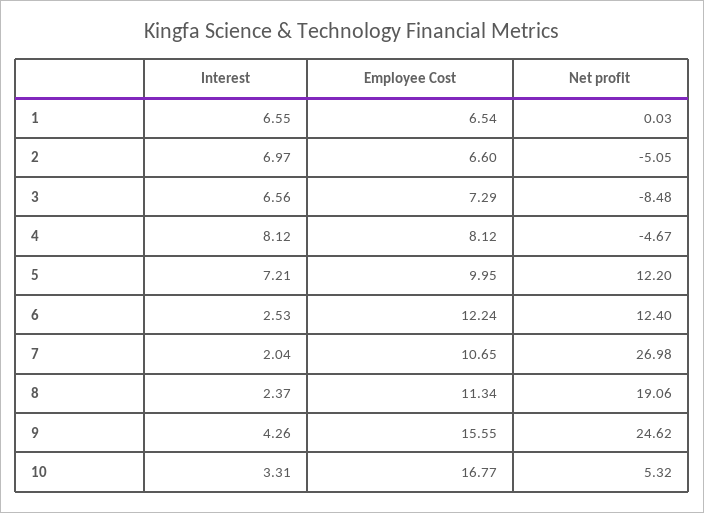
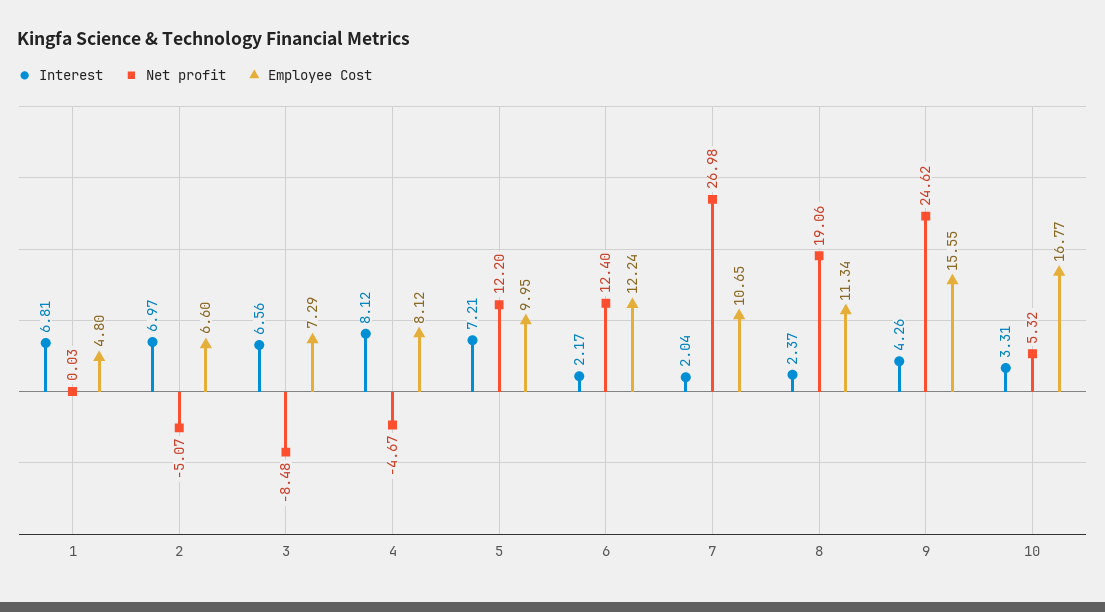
  {
    "Interest": {
-     "1": 6.55,
+     "1": 6.81,
      "2": 6.97,
      "3": 6.56,
      "4": 8.12,
      "5": 7.21,
-     "6": 2.53,
+     "6": 2.17,
      "7": 2.04,
      "8": 2.37,
      "9": 4.26,
      "10": 3.31
    },
    "Employee Cost": {
-     "1": 6.54,
+     "1": 4.8,
      "2": 6.6,
      "3": 7.29,
      "4": 8.12,
      "5": 9.95,
      "6": 12.24,
      "7": 10.65,
      "8": 11.34,
      "9": 15.55,
      "10": 16.77
    },
    "Net profit": {
      "1": 0.03,
-     "2": -5.05,
+     "2": -5.07,
      "3": -8.48,
      "4": -4.67,
      "5": 12.2,
      "6": 12.4,
      "7": 26.98,
      "8": 19.06,
      "9": 24.62,
      "10": 5.32
    }
  }

